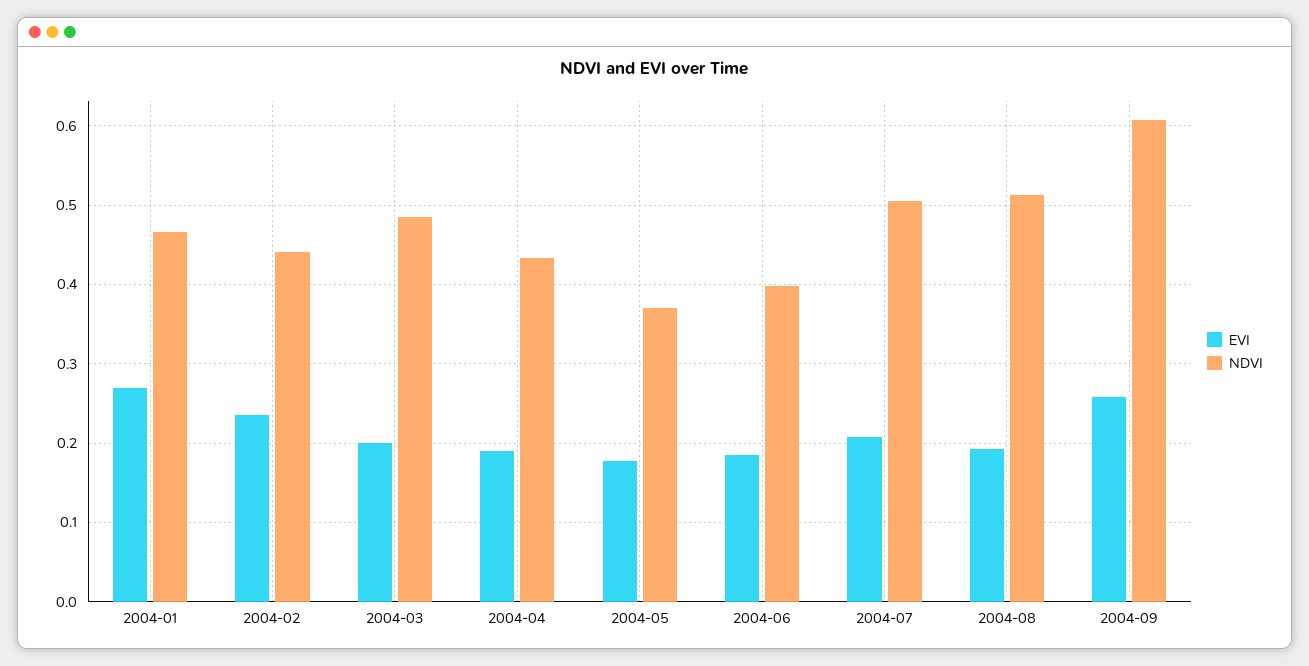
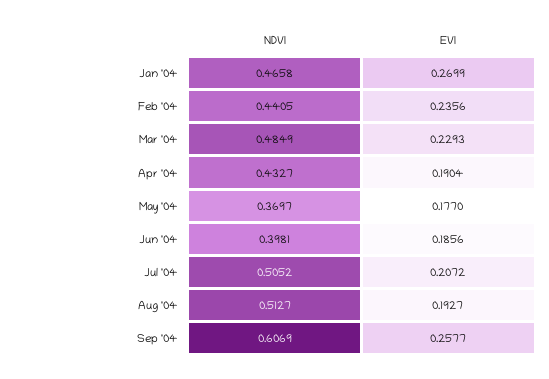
  {
    "EVI": {
      "2004-01": 0.2699,
      "2004-02": 0.2356,
-     "2004-03": 0.2,
+     "2004-03": 0.2293,
      "2004-04": 0.1904,
      "2004-05": 0.177,
      "2004-06": 0.1856,
      "2004-07": 0.2072,
      "2004-08": 0.1927,
      "2004-09": 0.2577
    },
    "NDVI": {
      "2004-01": 0.4658,
      "2004-02": 0.4405,
      "2004-03": 0.4849,
      "2004-04": 0.4327,
      "2004-05": 0.3697,
      "2004-06": 0.3981,
      "2004-07": 0.5052,
      "2004-08": 0.5127,
      "2004-09": 0.6069
    }
  }

